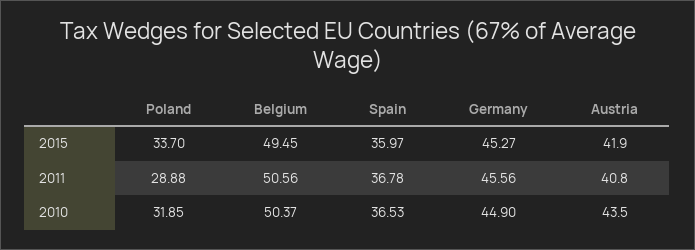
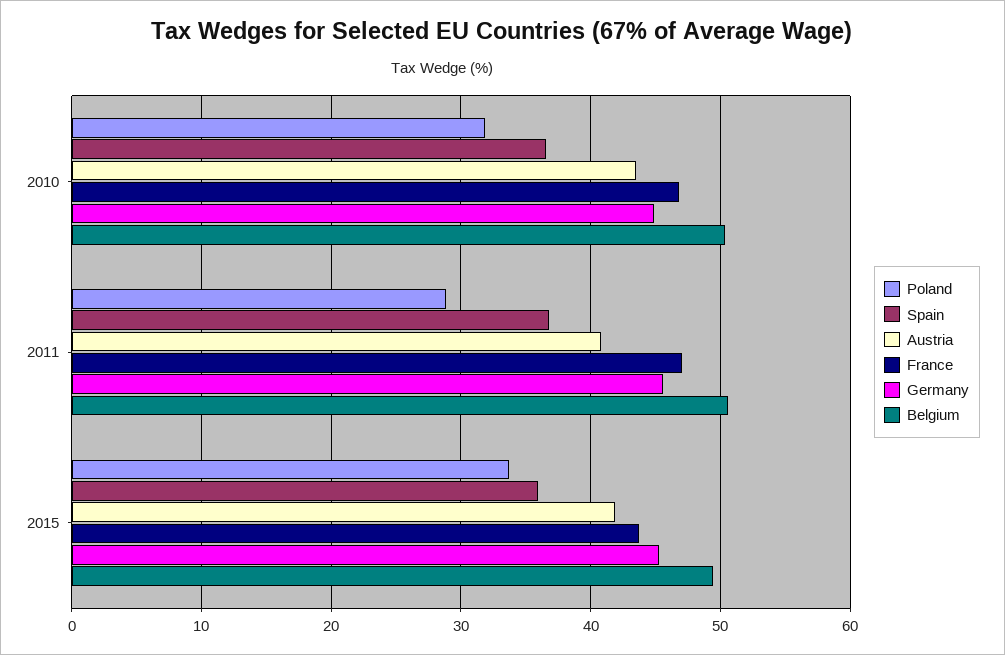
  {
    "Poland": {
      "2015": 33.7,
      "2011": 28.88,
      "2010": 31.85
    },
    "Belgium": {
      "2015": 49.45,
      "2011": 50.56,
      "2010": 50.37
    },
    "Spain": {
      "2015": 35.97,
      "2011": 36.78,
      "2010": 36.53
    },
    "Germany": {
      "2015": 45.27,
      "2011": 45.56,
      "2010": 44.9
    },
    "Austria": {
      "2015": 41.9,
      "2011": 40.8,
      "2010": 43.5
-   }
+   },
+   "France": {
+     "2010": 47,
+     "2011": 47,
+     "2015": 44
+   }
  }

